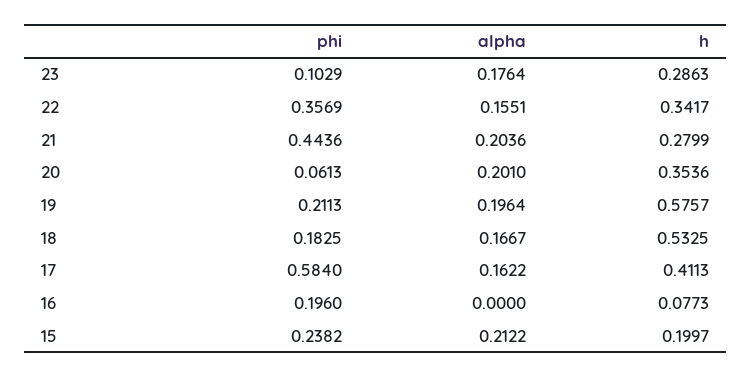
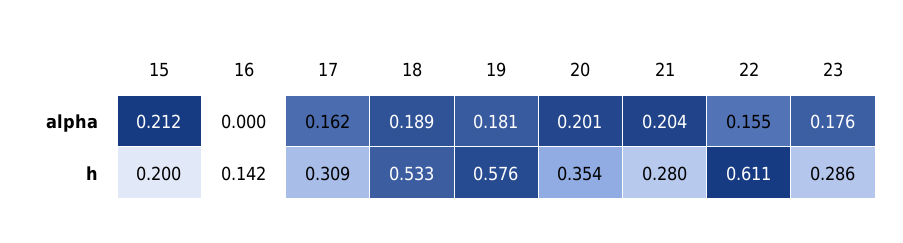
  {
-   "phi": {
-     "23": 0.1029,
-     "22": 0.3569,
-     "21": 0.4436,
-     "20": 0.0613,
-     "19": 0.2113,
-     "18": 0.1825,
-     "17": 0.584,
-     "16": 0.196,
-     "15": 0.2382
-   },
    "alpha": {
      "23": 0.1764,
      "22": 0.1551,
      "21": 0.2036,
      "20": 0.201,
-     "19": 0.1964,
+     "19": 0.181,
-     "18": 0.1667,
+     "18": 0.189,
      "17": 0.1622,
      "16": 0,
      "15": 0.2122
    },
    "h": {
      "23": 0.2863,
-     "22": 0.3417,
+     "22": 0.611,
      "21": 0.2799,
      "20": 0.3536,
      "19": 0.5757,
      "18": 0.5325,
-     "17": 0.4113,
+     "17": 0.309,
-     "16": 0.0773,
+     "16": 0.142,
      "15": 0.1997
    }
  }

